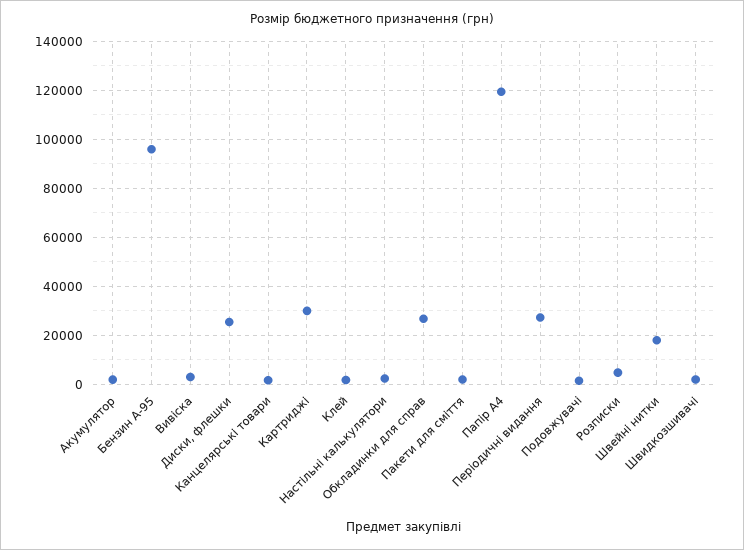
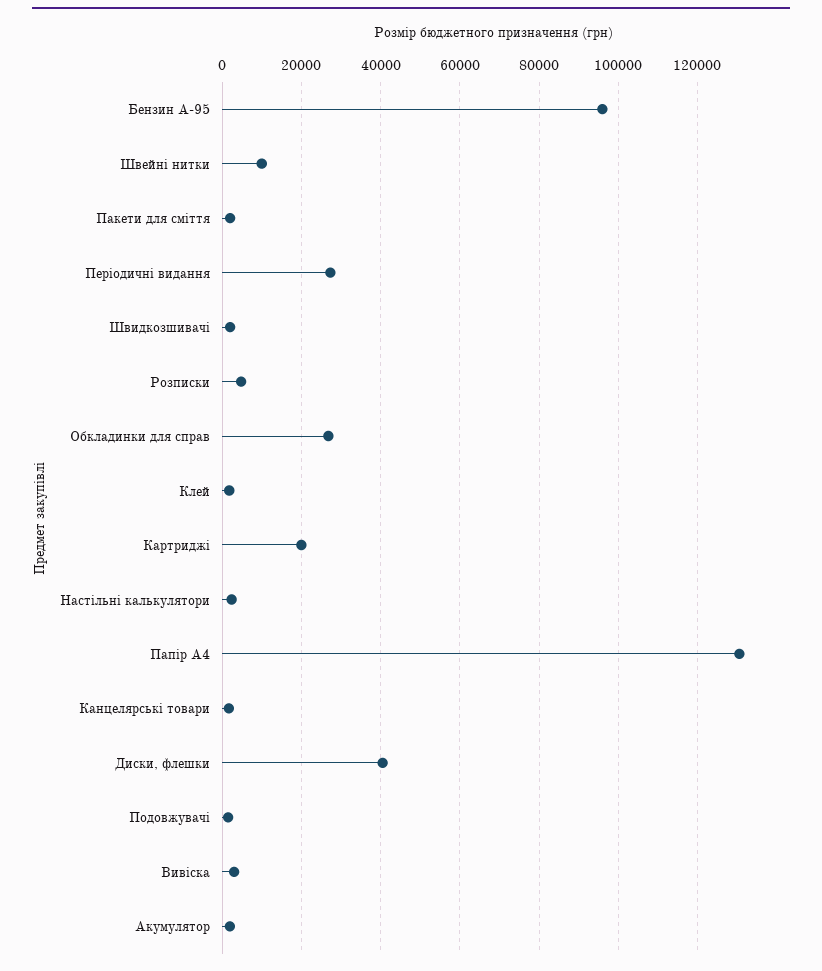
  {
    "Акумулятор": 2000,
    "Бензин А-95": 96000,
    "Вивіска": 4000,
-   "Диски, флешки": 25000,
+   "Диски, флешки": 40000,
    "Канцелярські товари": 2000,
-   "Картриджі": 30000,
+   "Картриджі": 20000,
    "Клей": 2000,
    "Настільні калькулятори": 2000,
    "Обкладинки для справ": 26000,
    "Пакети для сміття": 2000,
-   "Папір А4": 120000,
+   "Папір А4": 130000,
    "Періодичні видання": 28000,
    "Подовжувачі": 2000,
    "Розписки": 4000,
-   "Швейні нитки": 17500,
+   "Швейні нитки": 10000,
    "Швидкозшивачі": 2000
  }

